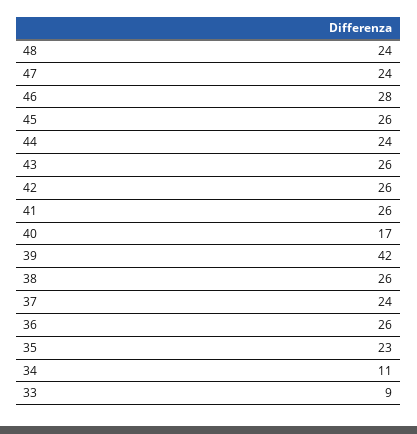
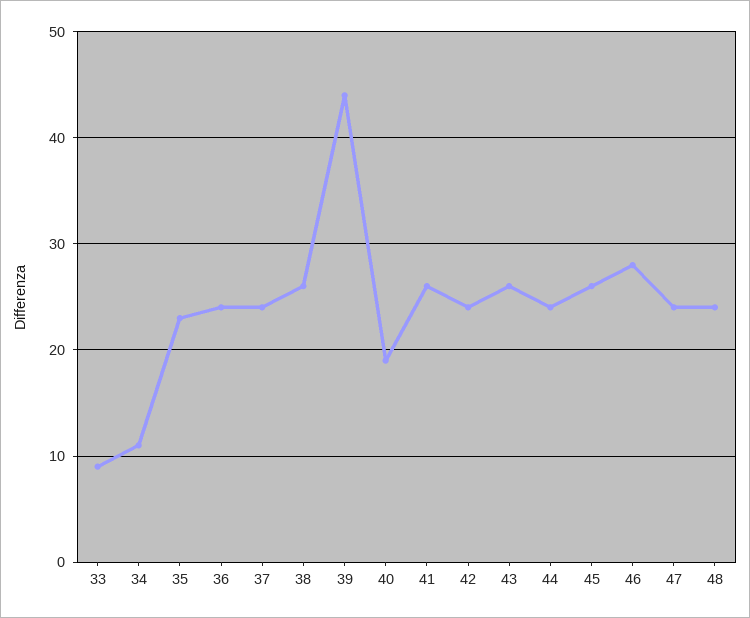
  {
    "48": 24,
    "47": 24,
    "46": 28,
    "45": 26,
    "44": 24,
    "43": 26,
-   "42": 26,
+   "42": 24,
    "41": 26,
-   "40": 17,
+   "40": 19,
-   "39": 42,
+   "39": 44,
    "38": 26,
    "37": 24,
-   "36": 26,
+   "36": 24,
    "35": 23,
    "34": 11,
    "33": 9
  }

